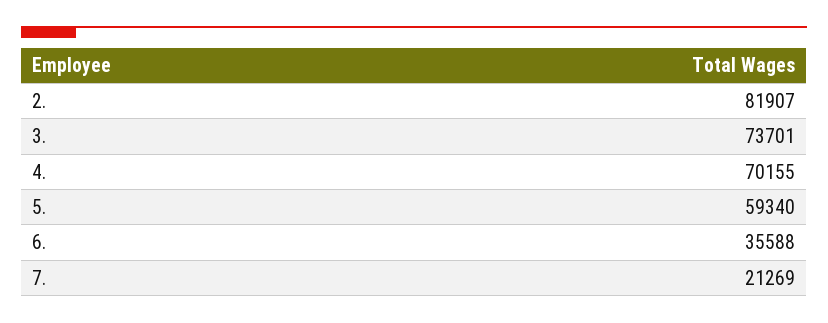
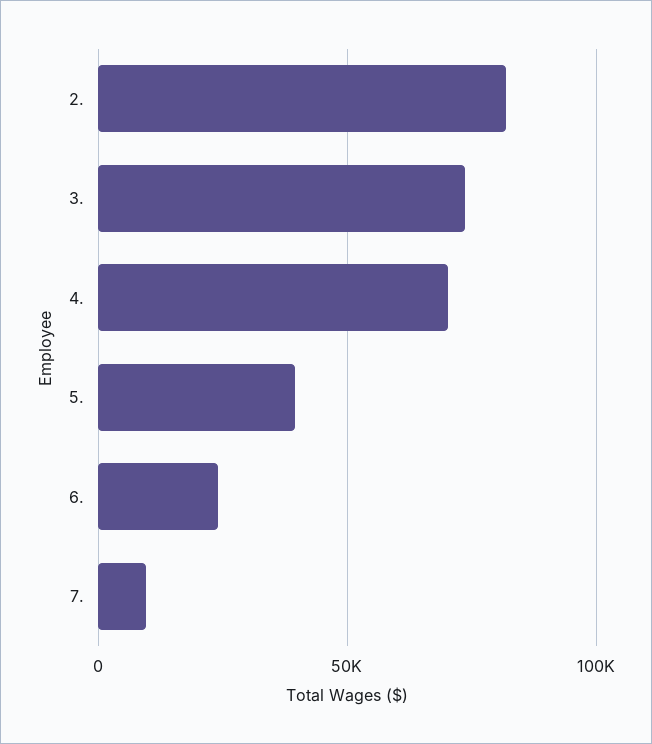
  {
    "2.": 81907,
    "3.": 73701,
    "4.": 70155,
-   "5.": 59340,
+   "5.": 40000,
-   "6.": 35588,
+   "6.": 25000,
-   "7.": 21269
+   "7.": 10000
  }

